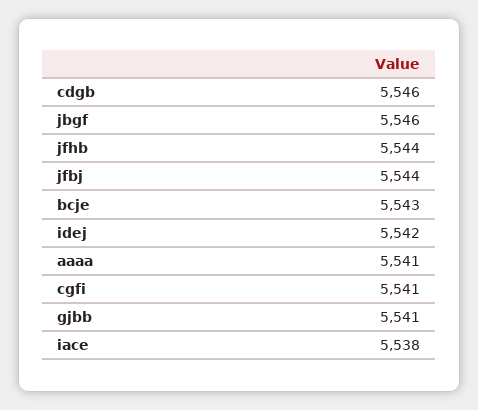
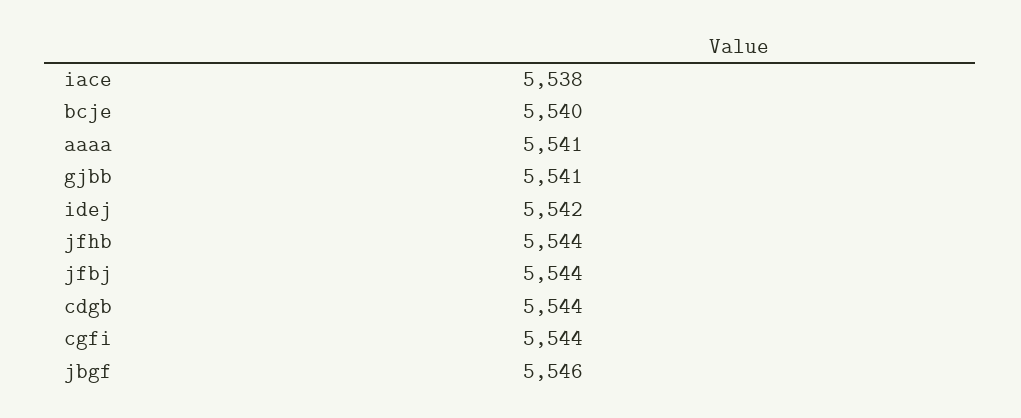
  {
-   "cdgb": 5546,
+   "cdgb": 5544,
    "jbgf": 5546,
    "jfhb": 5544,
    "jfbj": 5544,
-   "bcje": 5543,
+   "bcje": 5540,
    "idej": 5542,
    "aaaa": 5541,
-   "cgfi": 5541,
+   "cgfi": 5544,
    "gjbb": 5541,
    "iace": 5538
  }

